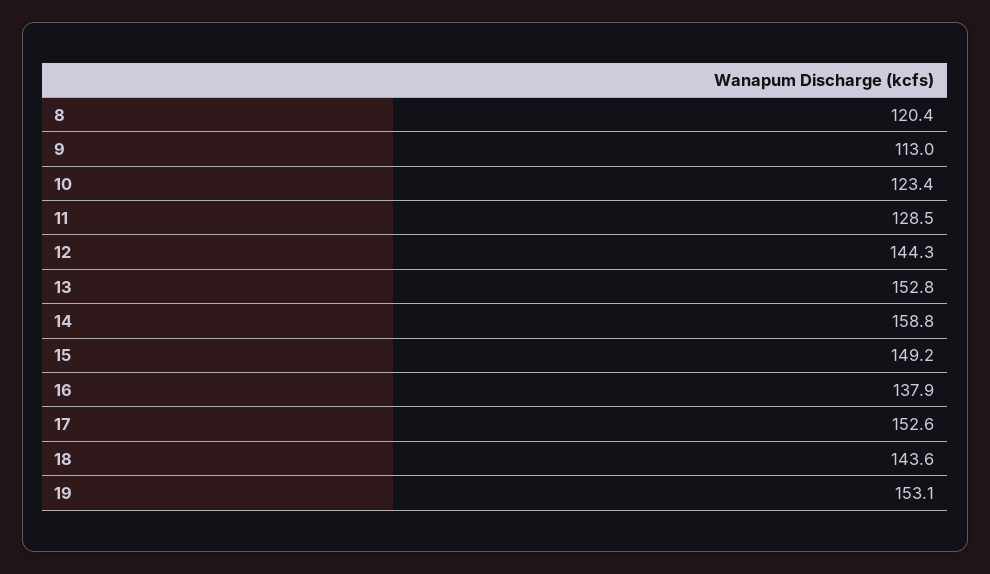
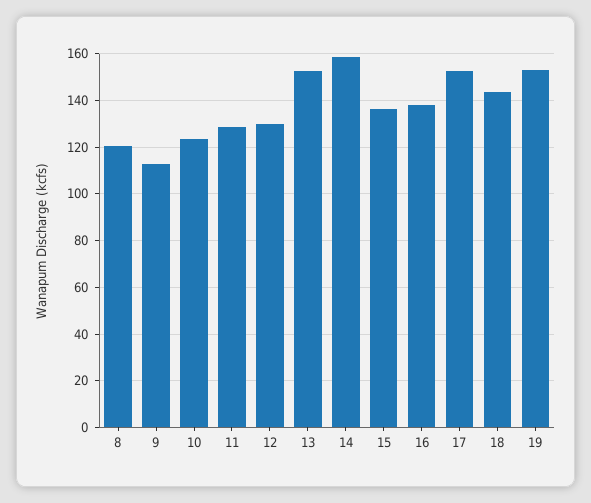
  {
    "8": 120.4,
    "9": 113,
    "10": 123.4,
    "11": 128.5,
-   "12": 144.3,
+   "12": 130,
    "13": 152.8,
    "14": 158.8,
-   "15": 149.2,
+   "15": 135,
    "16": 137.9,
    "17": 152.6,
    "18": 143.6,
    "19": 153.1
  }

